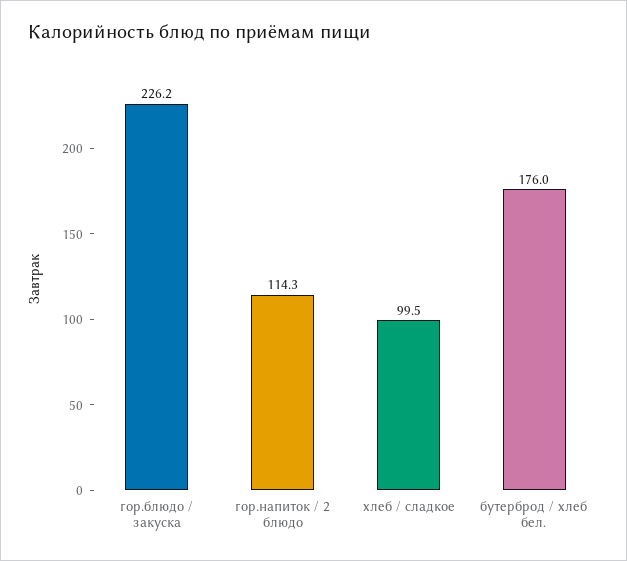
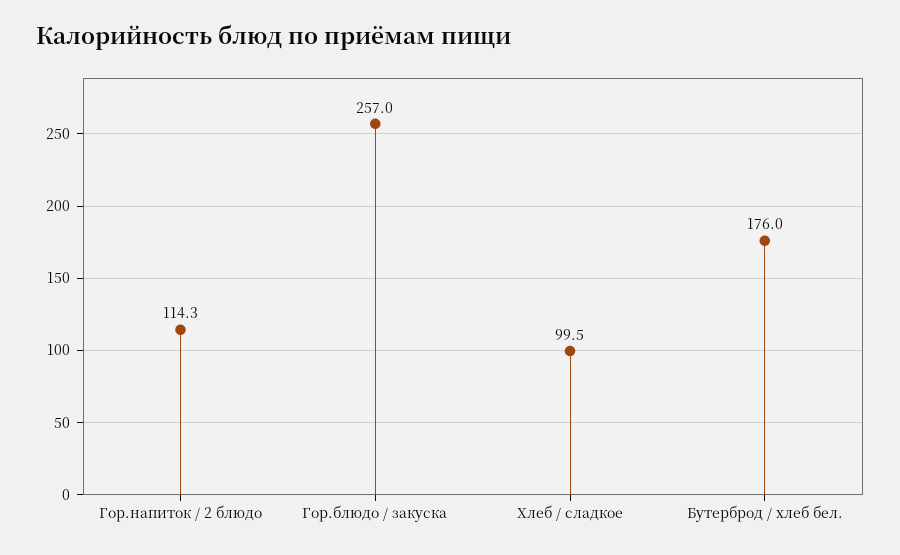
  {
-   "гор.блюдо / закуска": 226.2,
+   "гор.блюдо / закуска": 257,
    "гор.напиток / 2 блюдо": 114.3,
    "хлеб / сладкое": 99.5,
    "бутерброд / хлеб бел.": 176
  }

